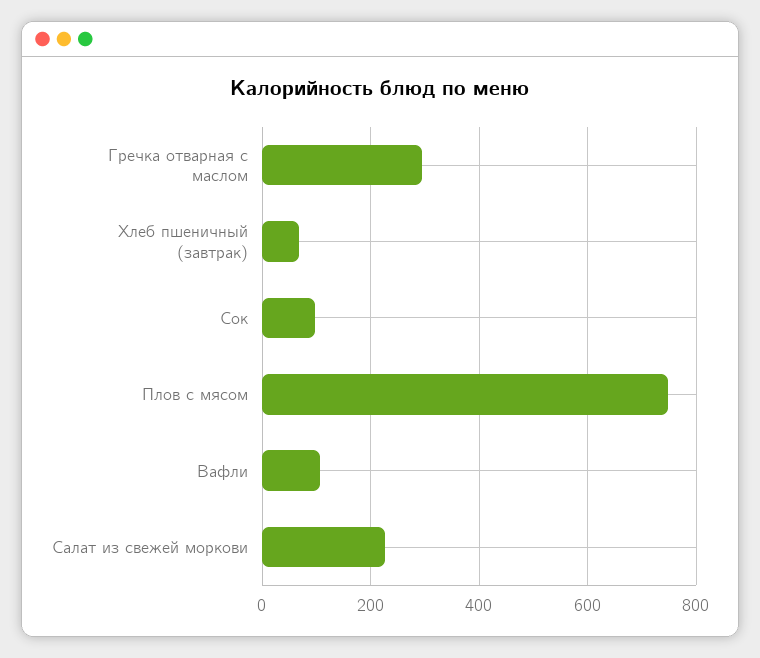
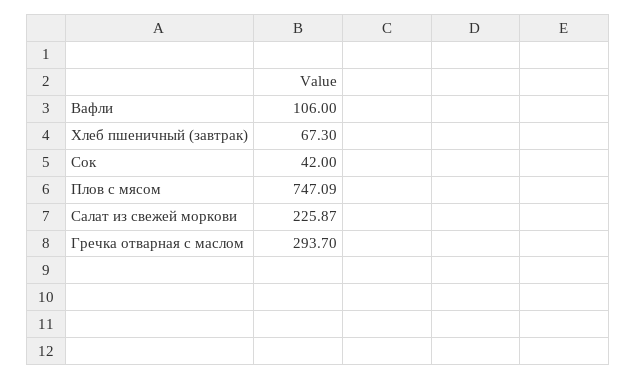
  {
    "Гречка отварная с маслом": 293.7,
    "Хлеб пшеничный (завтрак)": 67.3,
-   "Сок": 100,
+   "Сок": 42,
    "Плов с мясом": 747.09,
    "Вафли": 106,
    "Салат из свежей моркови": 225.87
  }

